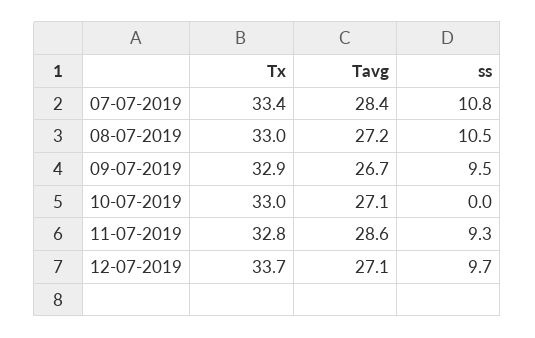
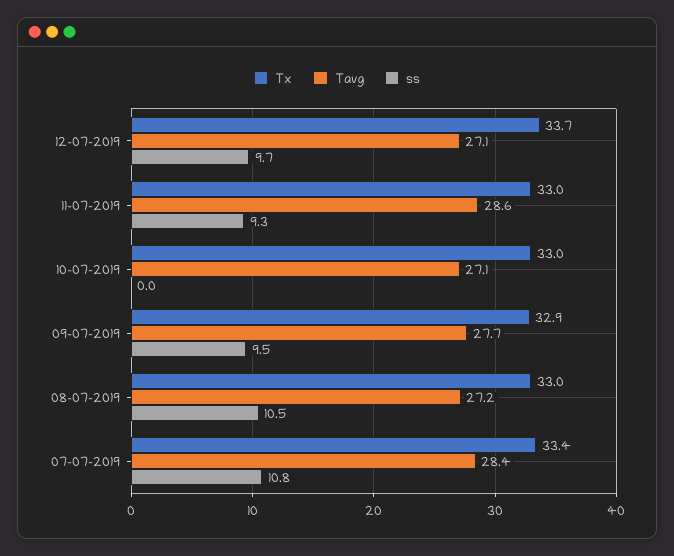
  {
    "Tx": {
      "07-07-2019": 33.4,
      "08-07-2019": 33,
      "09-07-2019": 32.9,
      "10-07-2019": 33,
-     "11-07-2019": 32.8,
+     "11-07-2019": 33,
      "12-07-2019": 33.7
    },
    "Tavg": {
      "07-07-2019": 28.4,
      "08-07-2019": 27.2,
-     "09-07-2019": 26.7,
+     "09-07-2019": 27.7,
      "10-07-2019": 27.1,
      "11-07-2019": 28.6,
      "12-07-2019": 27.1
    },
    "ss": {
      "07-07-2019": 10.8,
      "08-07-2019": 10.5,
      "09-07-2019": 9.5,
      "10-07-2019": 0,
      "11-07-2019": 9.3,
      "12-07-2019": 9.7
    }
  }

